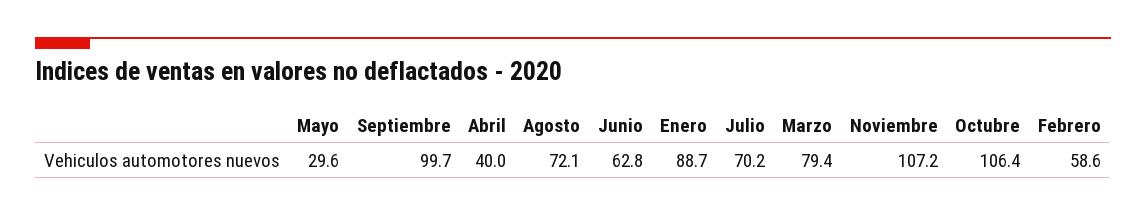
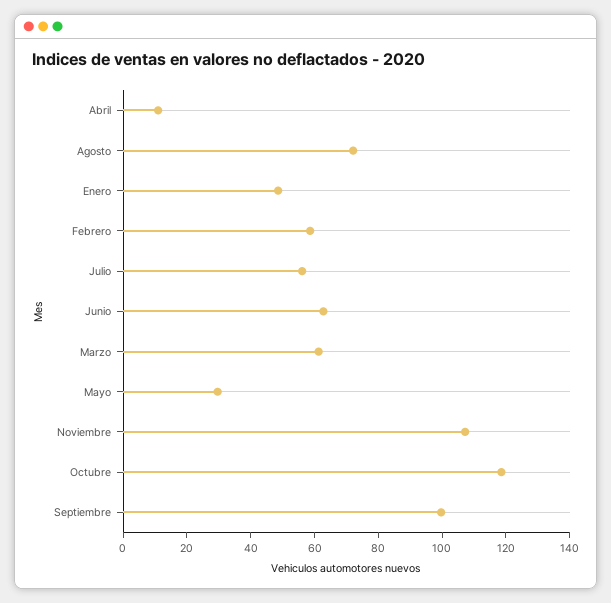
  {
    "Mayo": 29.6,
    "Septiembre": 99.7,
-   "Abril": 40,
+   "Abril": 10,
    "Agosto": 72.1,
    "Junio": 62.8,
-   "Enero": 88.7,
+   "Enero": 50,
-   "Julio": 70.2,
+   "Julio": 55,
-   "Marzo": 79.4,
+   "Marzo": 60,
    "Noviembre": 107.2,
-   "Octubre": 106.4,
+   "Octubre": 120,
    "Febrero": 58.6
  }

